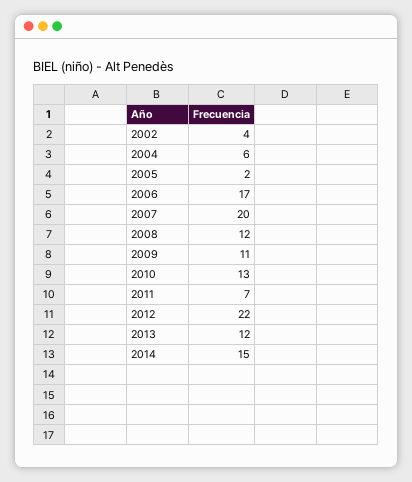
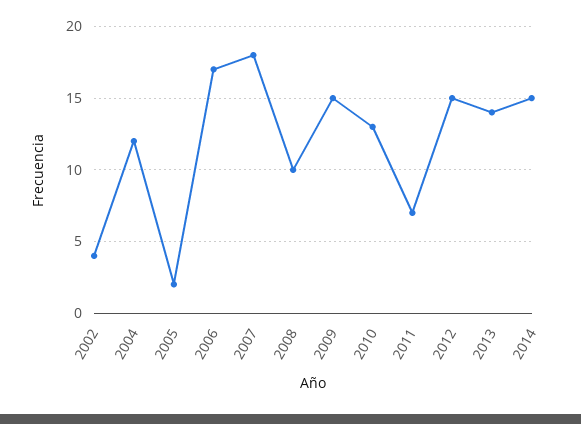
  {
    "2002": 4,
-   "2004": 6,
+   "2004": 12,
    "2005": 2,
    "2006": 17,
-   "2007": 20,
+   "2007": 18,
-   "2008": 12,
+   "2008": 10,
-   "2009": 11,
+   "2009": 15,
    "2010": 13,
    "2011": 7,
-   "2012": 22,
+   "2012": 15,
-   "2013": 12,
+   "2013": 14,
    "2014": 15
  }

